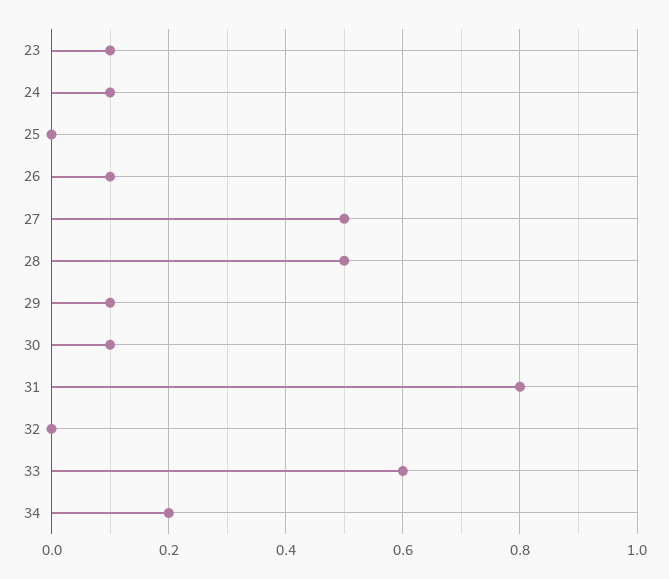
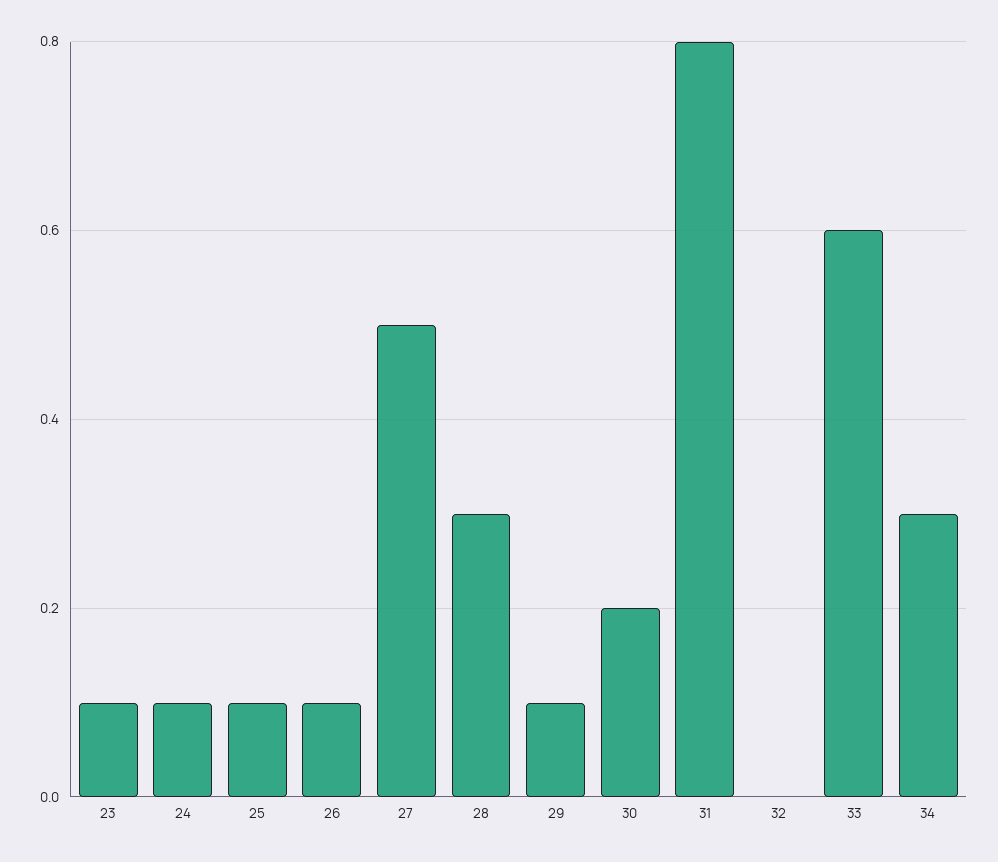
  {
    "23": 0.1,
    "24": 0.1,
-   "25": 0,
+   "25": 0.1,
    "26": 0.1,
    "27": 0.5,
-   "28": 0.5,
+   "28": 0.3,
    "29": 0.1,
-   "30": 0.1,
+   "30": 0.2,
    "31": 0.8,
    "32": 0,
    "33": 0.6,
-   "34": 0.2
+   "34": 0.3
  }

